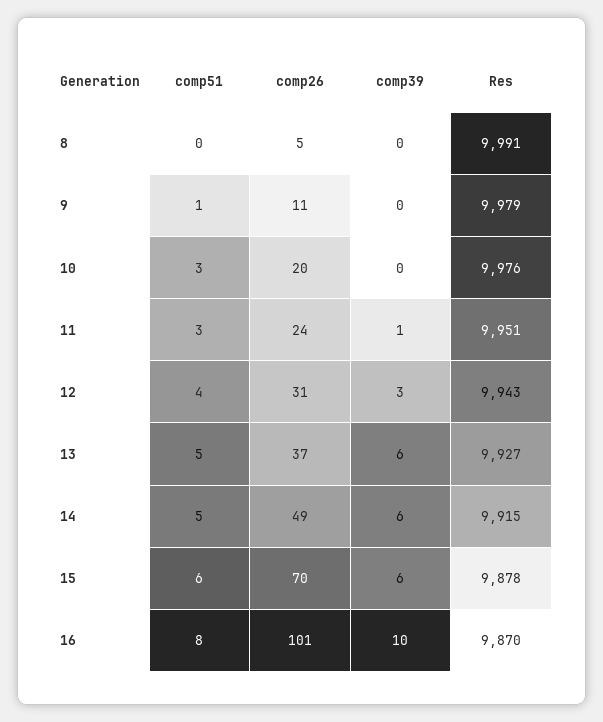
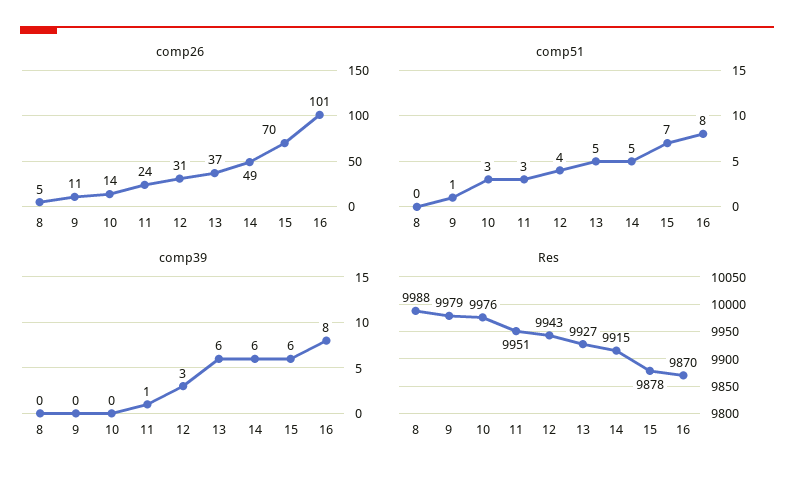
  {
    "comp51": {
      "8": 0,
      "9": 1,
      "10": 3,
      "11": 3,
      "12": 4,
      "13": 5,
      "14": 5,
-     "15": 6,
+     "15": 7,
      "16": 8
    },
    "comp26": {
      "8": 5,
      "9": 11,
-     "10": 20,
+     "10": 14,
      "11": 24,
      "12": 31,
      "13": 37,
      "14": 49,
      "15": 70,
      "16": 101
    },
    "comp39": {
      "8": 0,
      "9": 0,
      "10": 0,
      "11": 1,
      "12": 3,
      "13": 6,
      "14": 6,
      "15": 6,
-     "16": 10
+     "16": 8
    },
    "Res": {
-     "8": 9991,
+     "8": 9988,
      "9": 9979,
      "10": 9976,
      "11": 9951,
      "12": 9943,
      "13": 9927,
      "14": 9915,
      "15": 9878,
      "16": 9870
    }
  }

